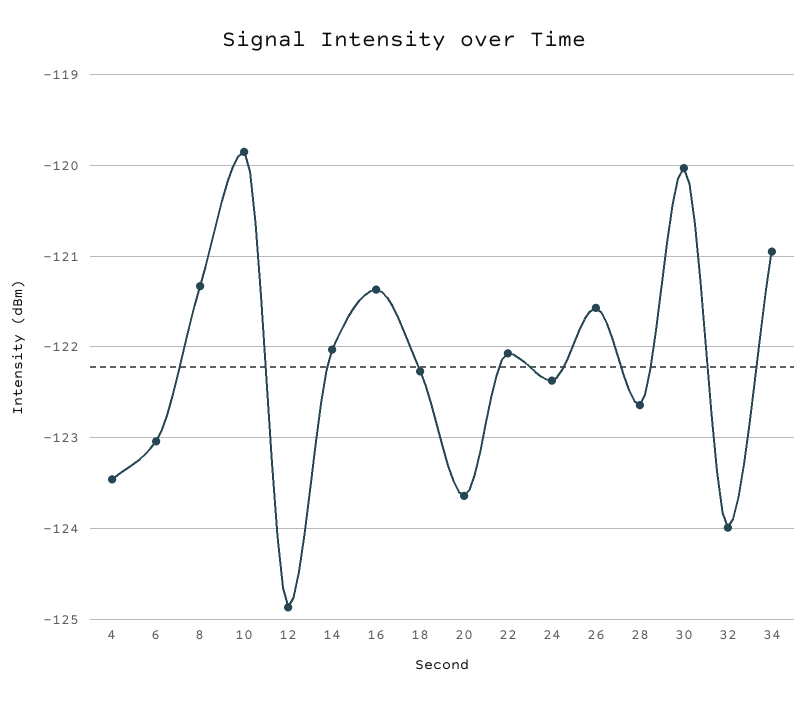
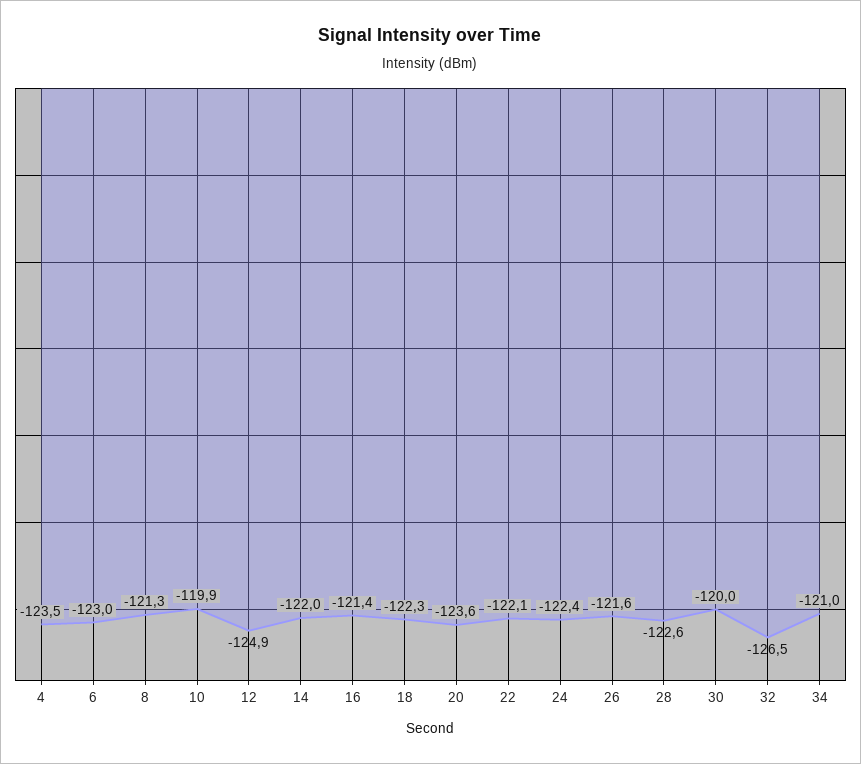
  {
    "4": -123.5,
    "6": -123,
    "8": -121.3,
    "10": -119.9,
    "12": -124.9,
    "14": -122,
    "16": -121.4,
    "18": -122.3,
    "20": -123.6,
    "22": -122.1,
    "24": -122.4,
    "26": -121.6,
    "28": -122.6,
    "30": -120,
-   "32": -124,
+   "32": -126.5,
    "34": -121
  }

